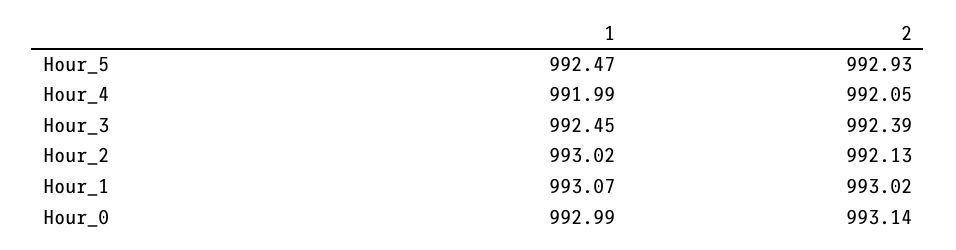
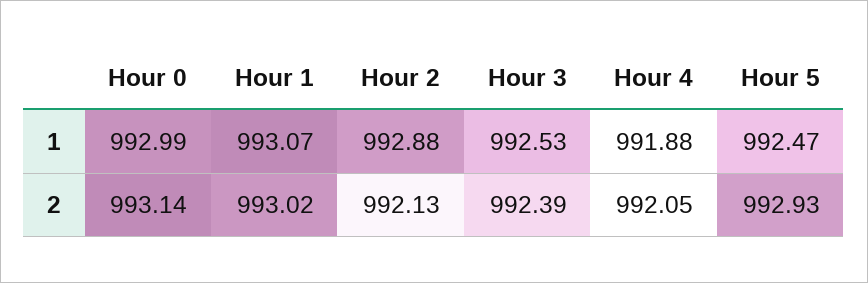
  {
    "1": {
      "Hour_5": 992.47,
-     "Hour_4": 991.99,
+     "Hour_4": 991.88,
-     "Hour_3": 992.45,
+     "Hour_3": 992.53,
-     "Hour_2": 993.02,
+     "Hour_2": 992.88,
      "Hour_1": 993.07,
      "Hour_0": 992.99
    },
    "2": {
      "Hour_5": 992.93,
      "Hour_4": 992.05,
      "Hour_3": 992.39,
      "Hour_2": 992.13,
      "Hour_1": 993.02,
      "Hour_0": 993.14
    }
  }

